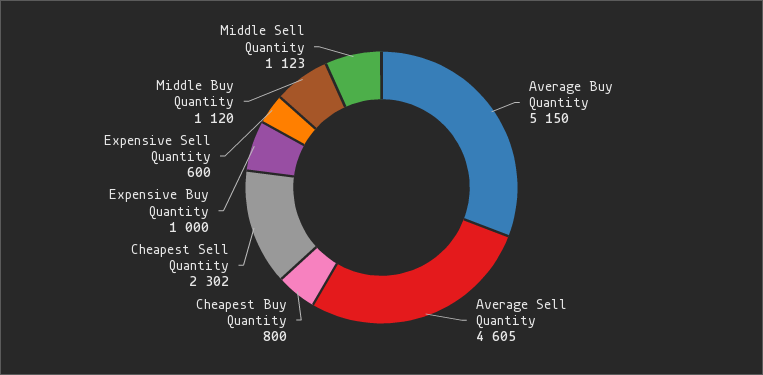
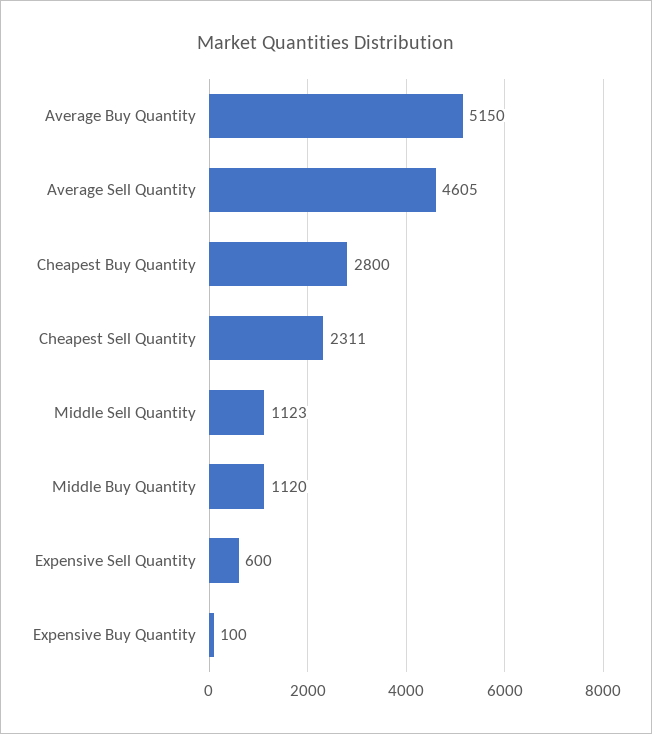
  {
    "Average Buy Quantity": 5150,
    "Average Sell Quantity": 4605,
-   "Cheapest Buy Quantity": 800,
+   "Cheapest Buy Quantity": 2800,
-   "Cheapest Sell Quantity": 2302,
+   "Cheapest Sell Quantity": 2311,
-   "Expensive Buy Quantity": 1000,
+   "Expensive Buy Quantity": 100,
    "Expensive Sell Quantity": 600,
    "Middle Buy Quantity": 1120,
    "Middle Sell Quantity": 1123
  }

